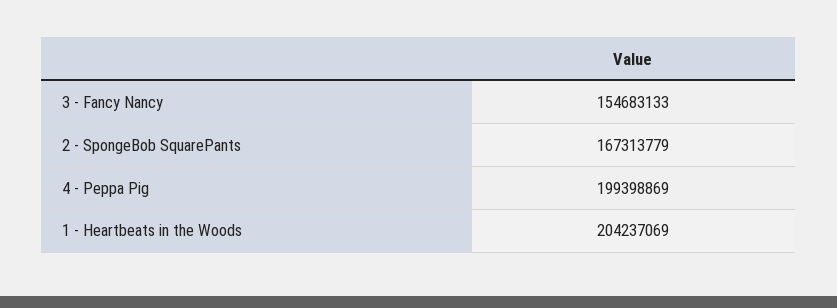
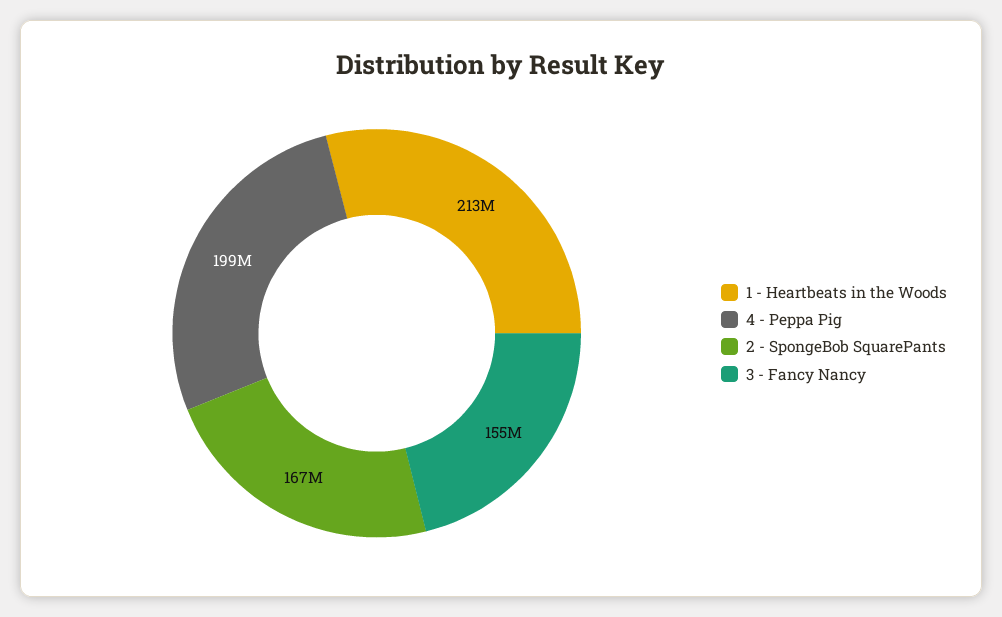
  {
    "3 - Fancy Nancy": 154683133,
    "2 - SpongeBob SquarePants": 167313779,
    "4 - Peppa Pig": 199398869,
-   "1 - Heartbeats in the Woods": 204237069
+   "1 - Heartbeats in the Woods": 213000000
  }

